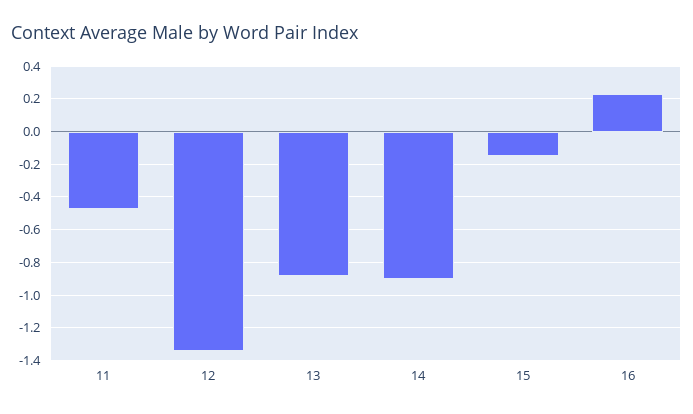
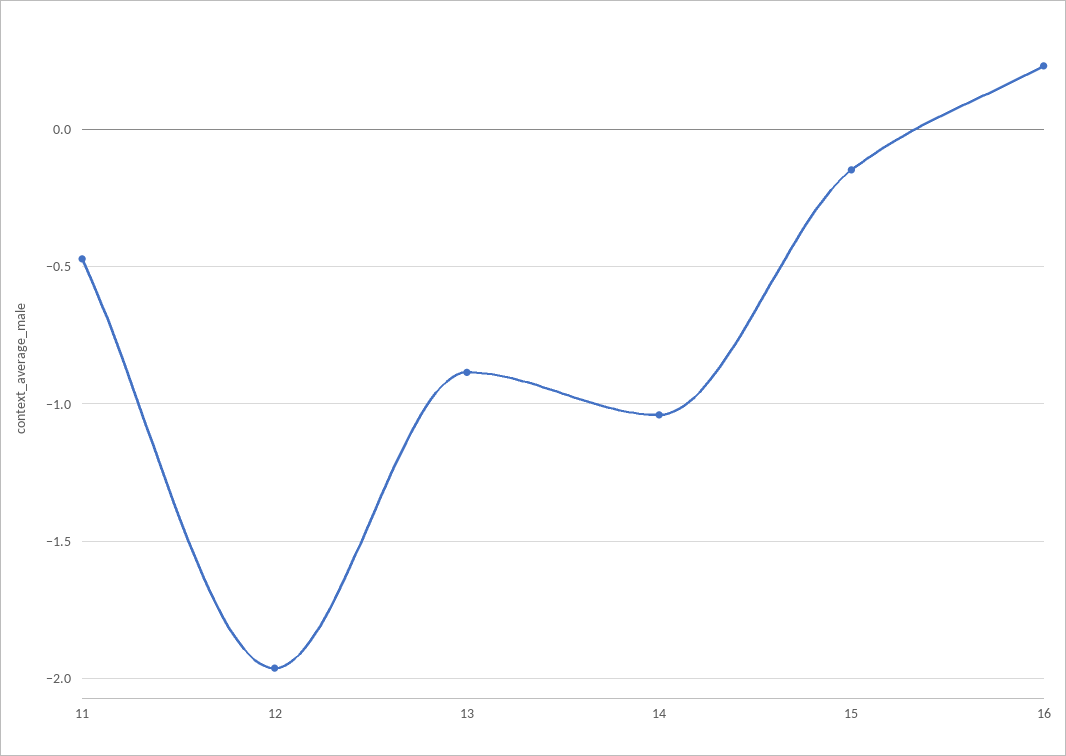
  {
    "11": -0.45,
-   "12": -1.35,
+   "12": -1.95,
    "13": -0.9,
-   "14": -0.9,
+   "14": -1.05,
    "15": -0.15,
    "16": 0.25
  }

